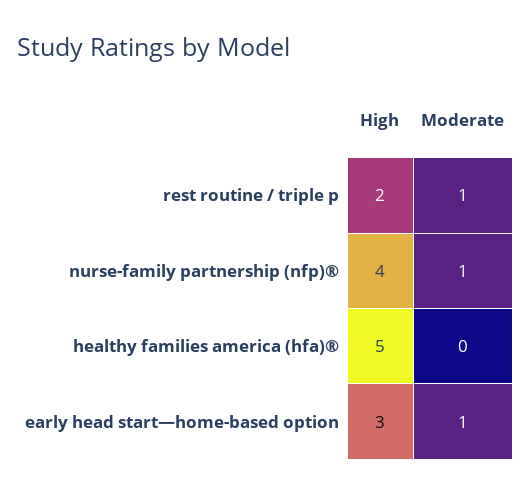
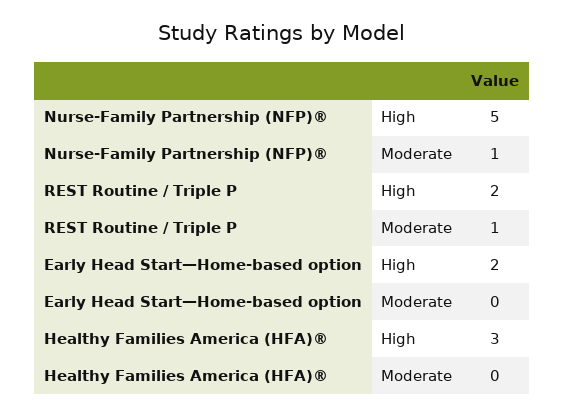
  {
    "High": {
      "rest routine / triple p": 2,
-     "nurse-family partnership (nfp)®": 4,
+     "nurse-family partnership (nfp)®": 5,
-     "healthy families america (hfa)®": 5,
+     "healthy families america (hfa)®": 3,
-     "early head start—home-based option": 3
+     "early head start—home-based option": 2
    },
    "Moderate": {
      "rest routine / triple p": 1,
      "nurse-family partnership (nfp)®": 1,
      "healthy families america (hfa)®": 0,
-     "early head start—home-based option": 1
+     "early head start—home-based option": 0
    }
  }

